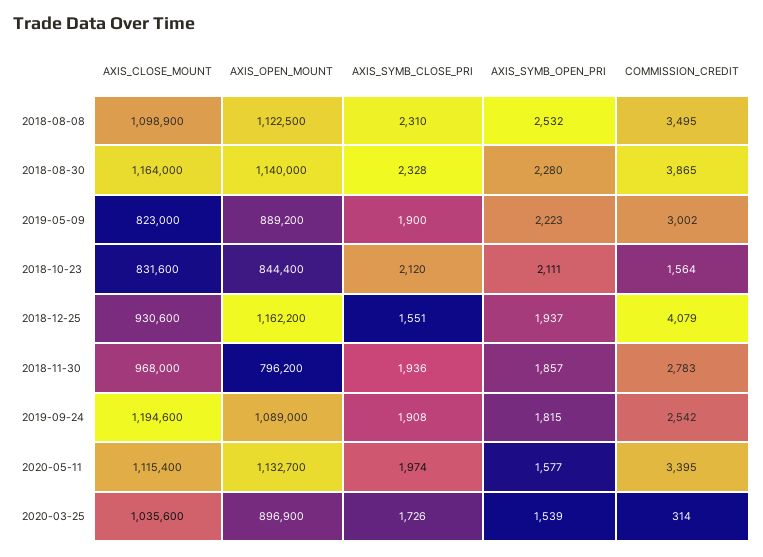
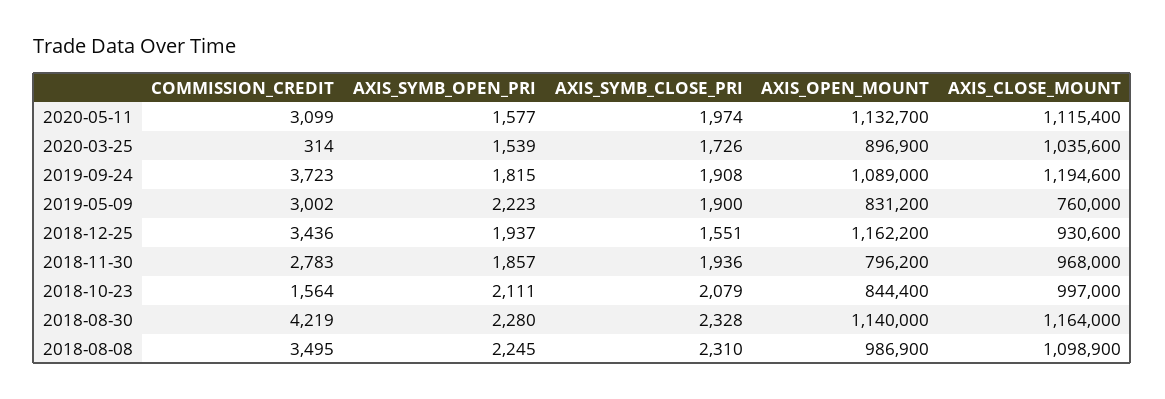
  {
    "AXIS_CLOSE_MOUNT": {
      "2018-08-08": 1098900,
      "2018-08-30": 1164000,
-     "2019-05-09": 823000,
+     "2019-05-09": 760000,
-     "2018-10-23": 831600,
+     "2018-10-23": 997000,
      "2018-12-25": 930600,
      "2018-11-30": 968000,
      "2019-09-24": 1194600,
      "2020-05-11": 1115400,
      "2020-03-25": 1035600
    },
    "AXIS_OPEN_MOUNT": {
-     "2018-08-08": 1122500,
+     "2018-08-08": 986900,
      "2018-08-30": 1140000,
-     "2019-05-09": 889200,
+     "2019-05-09": 831200,
      "2018-10-23": 844400,
      "2018-12-25": 1162200,
      "2018-11-30": 796200,
      "2019-09-24": 1089000,
      "2020-05-11": 1132700,
      "2020-03-25": 896900
    },
    "AXIS_SYMB_CLOSE_PRI": {
      "2018-08-08": 2310,
      "2018-08-30": 2328,
      "2019-05-09": 1900,
-     "2018-10-23": 2120,
+     "2018-10-23": 2079,
      "2018-12-25": 1551,
      "2018-11-30": 1936,
      "2019-09-24": 1908,
      "2020-05-11": 1974,
      "2020-03-25": 1726
    },
    "AXIS_SYMB_OPEN_PRI": {
-     "2018-08-08": 2532,
+     "2018-08-08": 2245,
      "2018-08-30": 2280,
      "2019-05-09": 2223,
      "2018-10-23": 2111,
      "2018-12-25": 1937,
      "2018-11-30": 1857,
      "2019-09-24": 1815,
      "2020-05-11": 1577,
      "2020-03-25": 1539
    },
    "COMMISSION_CREDIT": {
      "2018-08-08": 3495,
-     "2018-08-30": 3865,
+     "2018-08-30": 4219,
      "2019-05-09": 3002,
      "2018-10-23": 1564,
-     "2018-12-25": 4079,
+     "2018-12-25": 3436,
      "2018-11-30": 2783,
-     "2019-09-24": 2542,
+     "2019-09-24": 3723,
-     "2020-05-11": 3395,
+     "2020-05-11": 3099,
      "2020-03-25": 314
    }
  }

